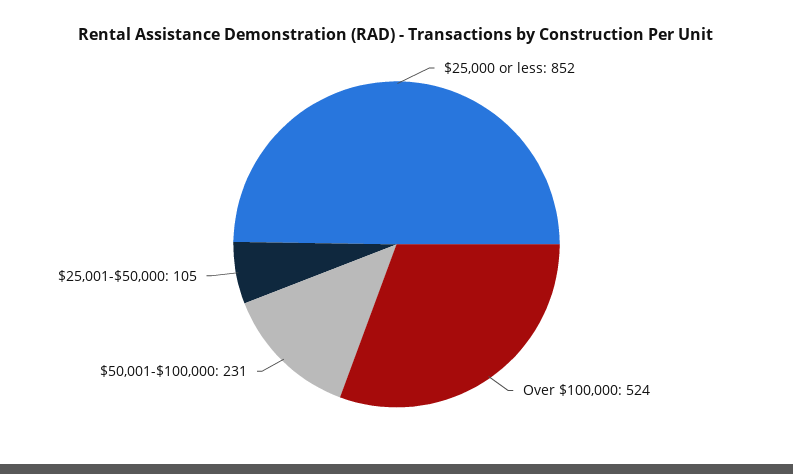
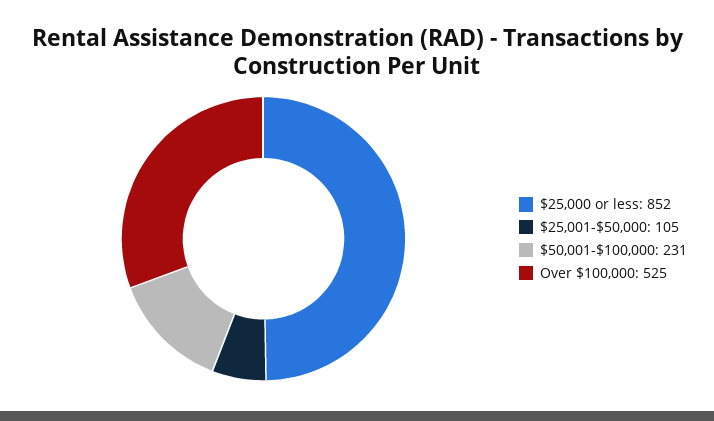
  {
    "$25,000 or less": 852,
-   "Over $100,000": 524,
+   "Over $100,000": 525,
    "$50,001-$100,000": 231,
    "$25,001-$50,000": 105
  }

